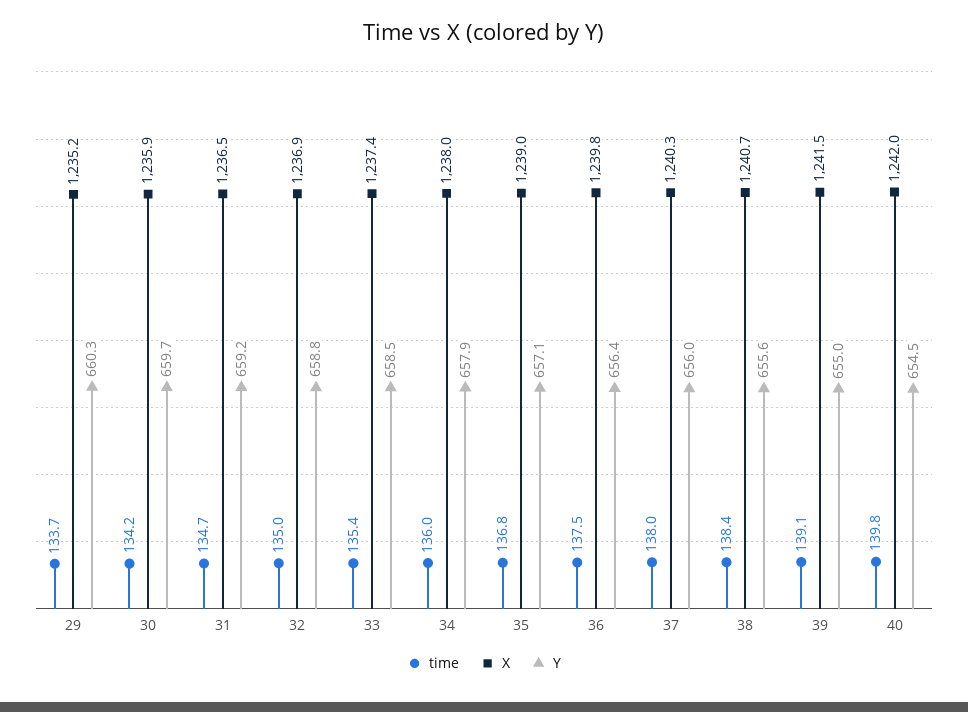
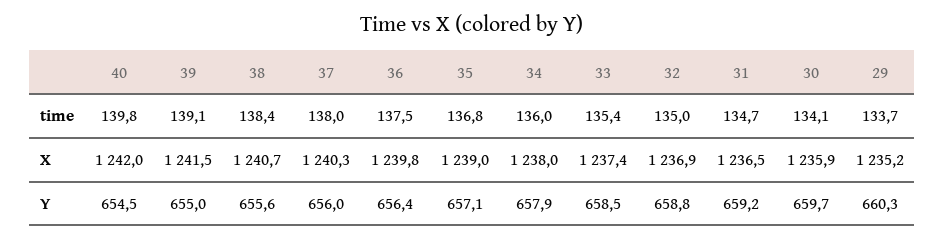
  {
    "time": {
      "29": 133.7,
-     "30": 134.2,
+     "30": 134.1,
      "31": 134.7,
      "32": 135,
      "33": 135.4,
      "34": 136,
      "35": 136.8,
      "36": 137.5,
      "37": 138,
      "38": 138.4,
      "39": 139.1,
      "40": 139.8
    },
    "X": {
      "29": 1235.2,
      "30": 1235.9,
      "31": 1236.5,
      "32": 1236.9,
      "33": 1237.4,
      "34": 1238,
      "35": 1239,
      "36": 1239.8,
      "37": 1240.3,
      "38": 1240.7,
      "39": 1241.5,
      "40": 1242
    },
    "Y": {
      "29": 660.3,
      "30": 659.7,
      "31": 659.2,
      "32": 658.8,
      "33": 658.5,
      "34": 657.9,
      "35": 657.1,
      "36": 656.4,
      "37": 656,
      "38": 655.6,
      "39": 655,
      "40": 654.5
    }
  }

